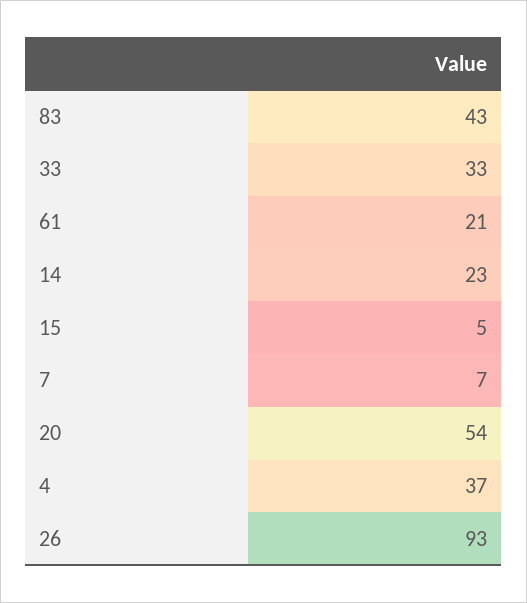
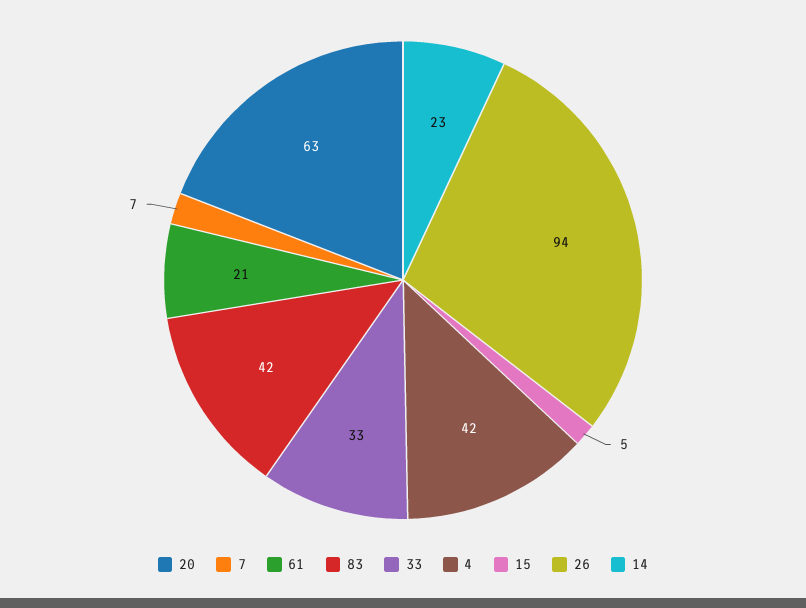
  {
-   "83": 43,
+   "83": 42,
    "33": 33,
    "61": 21,
    "14": 23,
    "15": 5,
    "7": 7,
-   "20": 54,
+   "20": 63,
-   "4": 37,
+   "4": 42,
-   "26": 93
+   "26": 94
  }

